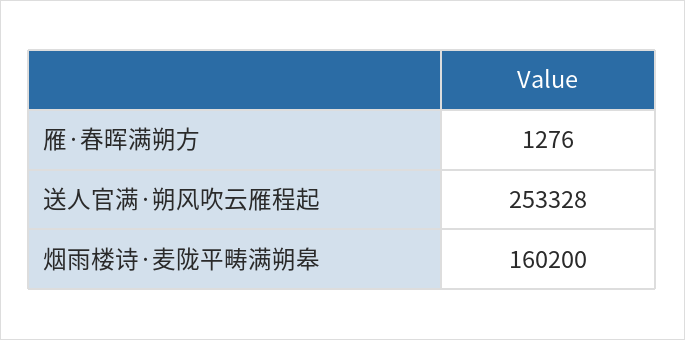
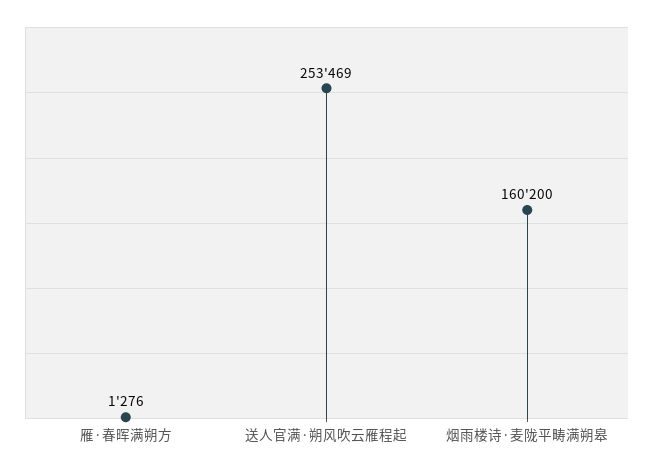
  {
    "雁·春晖满朔方": 1276,
-   "送人官满·朔风吹云雁程起": 253328,
+   "送人官满·朔风吹云雁程起": 253469,
    "烟雨楼诗·麦陇平畴满朔皋": 160200
  }

